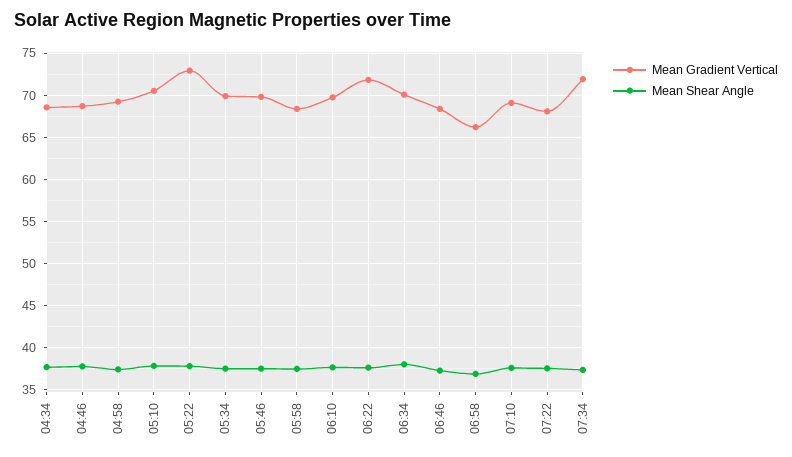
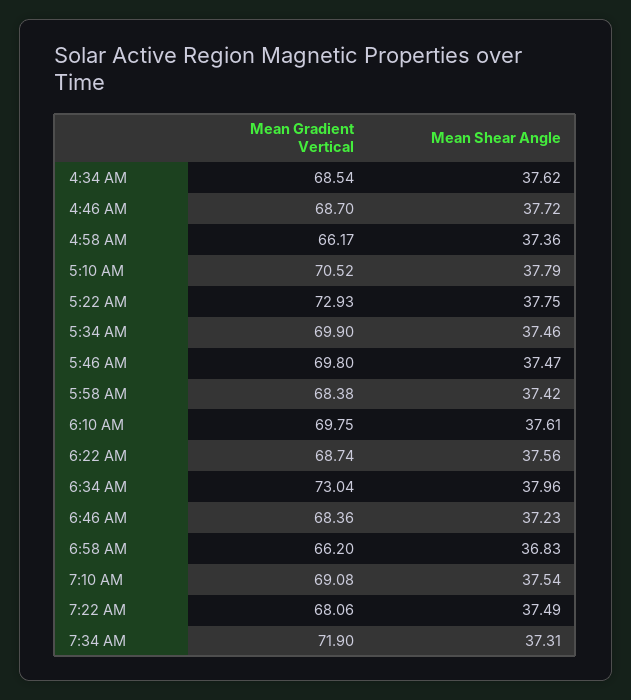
  {
    "Mean Gradient Vertical": {
      "04:34": 68.54,
      "04:46": 68.7,
-     "04:58": 69,
+     "04:58": 66.17,
      "05:10": 70.52,
      "05:22": 72.93,
      "05:34": 69.9,
      "05:46": 69.8,
      "05:58": 68.38,
      "06:10": 69.75,
-     "06:22": 72,
+     "06:22": 68.74,
-     "06:34": 70,
+     "06:34": 73.04,
      "06:46": 68.36,
      "06:58": 66.2,
      "07:10": 69.08,
      "07:22": 68.06,
      "07:34": 71.9
    },
    "Mean Shear Angle": {
      "04:34": 37.62,
      "04:46": 37.72,
      "04:58": 37.36,
      "05:10": 37.79,
      "05:22": 37.75,
      "05:34": 37.46,
      "05:46": 37.47,
      "05:58": 37.42,
      "06:10": 37.61,
      "06:22": 37.56,
      "06:34": 37.96,
      "06:46": 37.23,
      "06:58": 36.83,
      "07:10": 37.54,
      "07:22": 37.49,
      "07:34": 37.31
    }
  }

